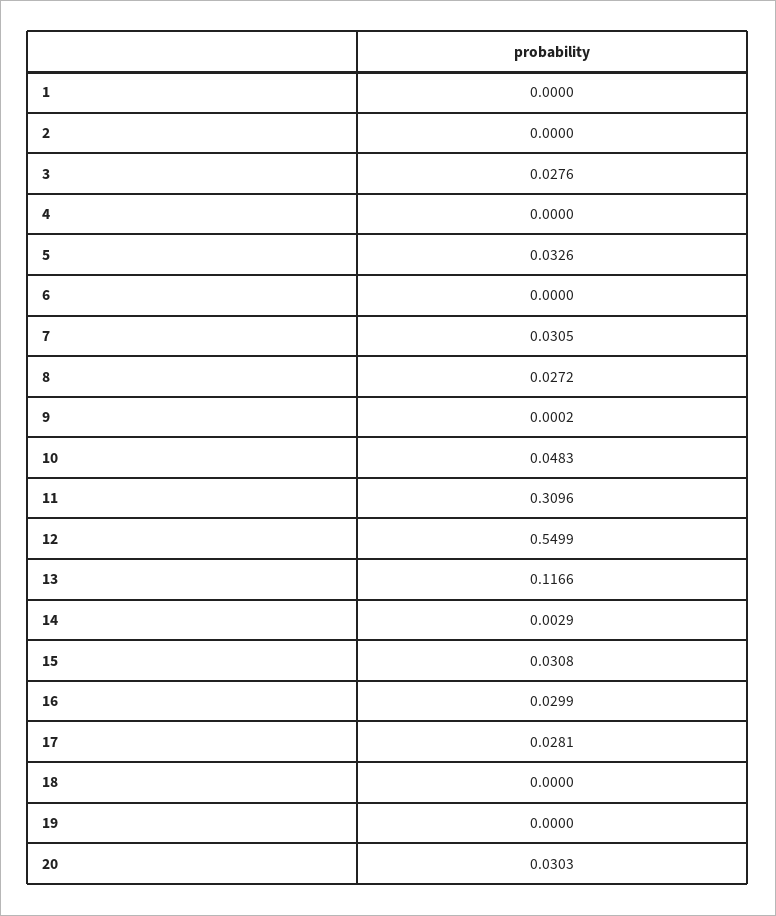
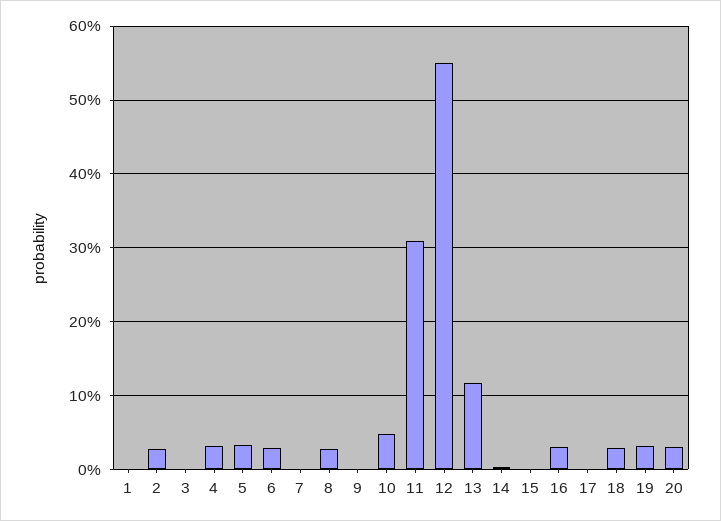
  {
    "1": 0,
-   "2": 0,
+   "2": 0.03,
-   "3": 0.0276,
+   "3": 0,
-   "4": 0,
+   "4": 0.03,
    "5": 0.0326,
-   "6": 0,
+   "6": 0.03,
-   "7": 0.0305,
+   "7": 0,
    "8": 0.0272,
    "9": 0.0002,
    "10": 0.0483,
    "11": 0.3096,
    "12": 0.5499,
    "13": 0.1166,
    "14": 0.0029,
-   "15": 0.0308,
+   "15": 0,
    "16": 0.0299,
-   "17": 0.0281,
+   "17": 0,
-   "18": 0,
+   "18": 0.03,
-   "19": 0,
+   "19": 0.03,
    "20": 0.0303
  }

